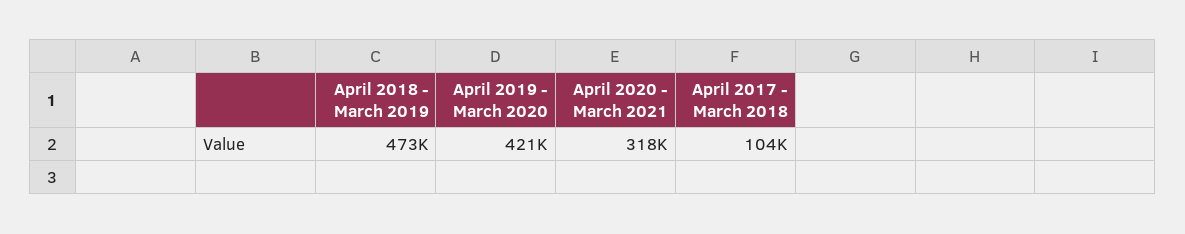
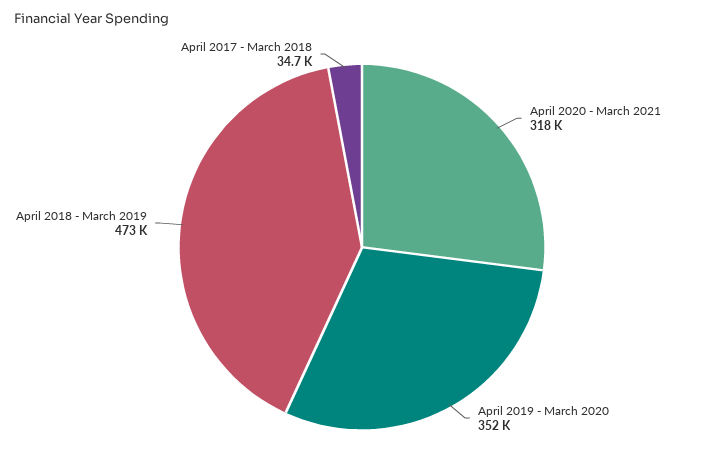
  {
    "April 2018 - March 2019": 473000,
-   "April 2019 - March 2020": 421000,
+   "April 2019 - March 2020": 352000,
    "April 2020 - March 2021": 318000,
-   "April 2017 - March 2018": 104000
+   "April 2017 - March 2018": 34700
  }

